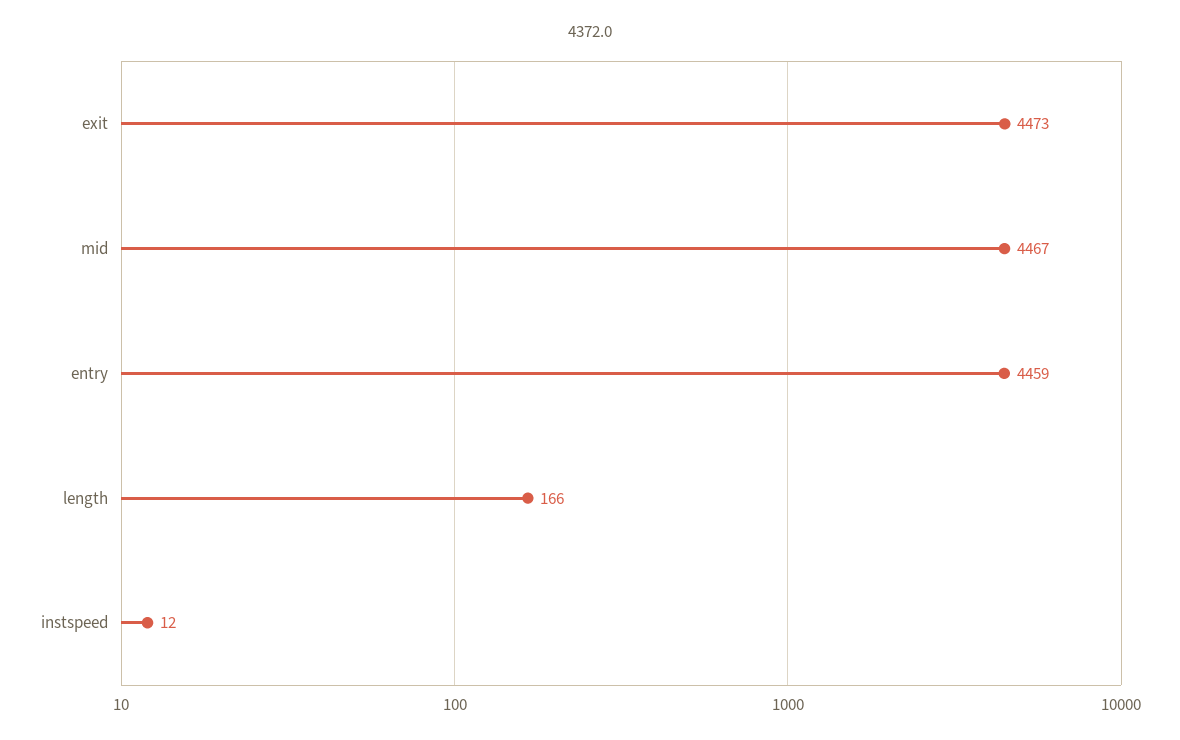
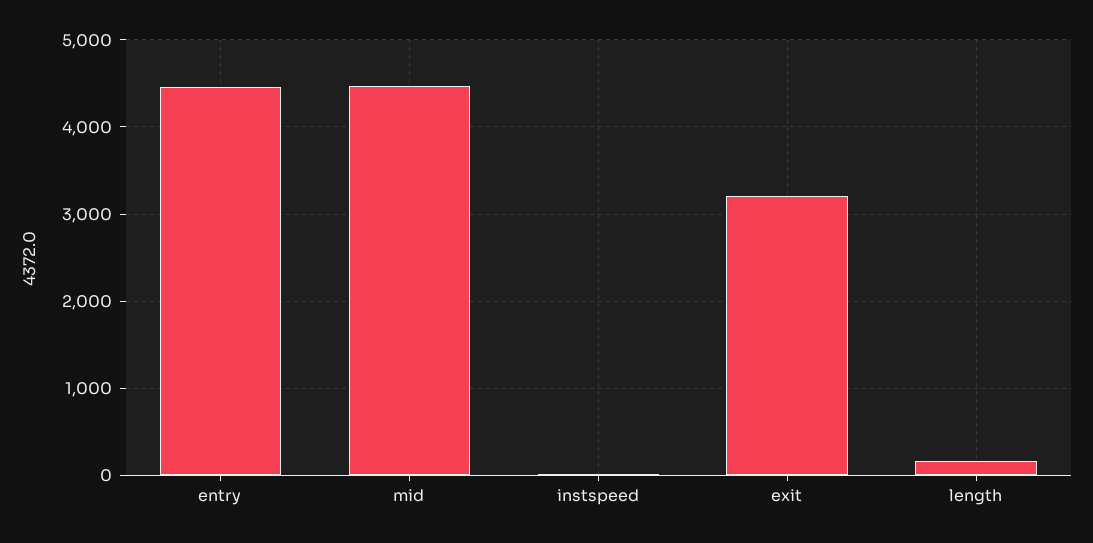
  {
-   "exit": 4473,
+   "exit": 3200,
    "mid": 4467,
    "entry": 4459,
    "length": 166,
    "instspeed": 12
  }

